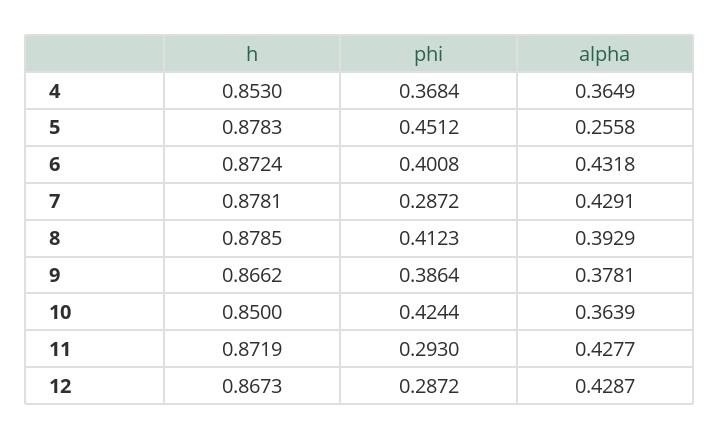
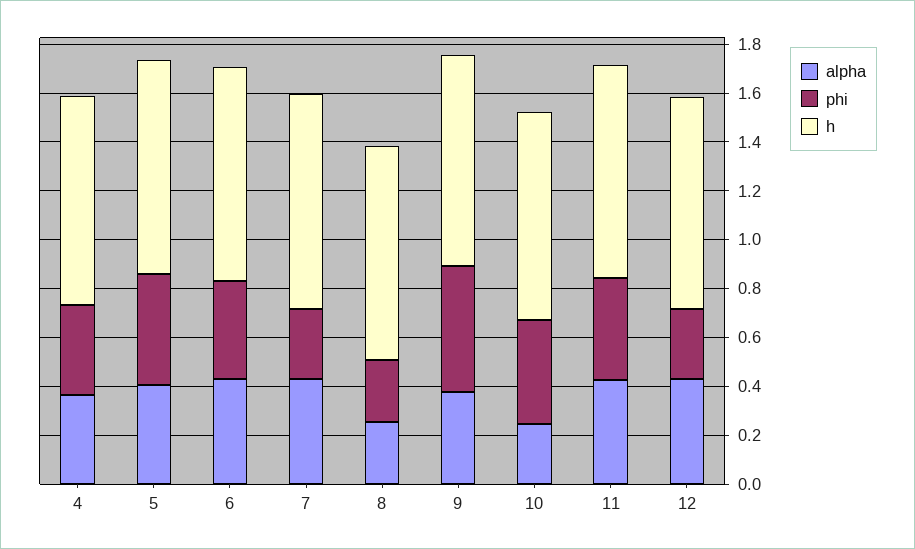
  {
    "h": {
      "4": 0.853,
      "5": 0.8783,
      "6": 0.8724,
      "7": 0.8781,
      "8": 0.8785,
      "9": 0.8662,
      "10": 0.85,
      "11": 0.8719,
      "12": 0.8673
    },
    "phi": {
      "4": 0.3684,
      "5": 0.4512,
      "6": 0.4008,
      "7": 0.2872,
-     "8": 0.4123,
+     "8": 0.25,
-     "9": 0.3864,
+     "9": 0.5,
      "10": 0.4244,
-     "11": 0.293,
+     "11": 0.4,
      "12": 0.2872
    },
    "alpha": {
      "4": 0.3649,
-     "5": 0.2558,
+     "5": 0.4,
      "6": 0.4318,
      "7": 0.4291,
-     "8": 0.3929,
+     "8": 0.25,
      "9": 0.3781,
-     "10": 0.3639,
+     "10": 0.25,
      "11": 0.4277,
      "12": 0.4287
    }
  }

